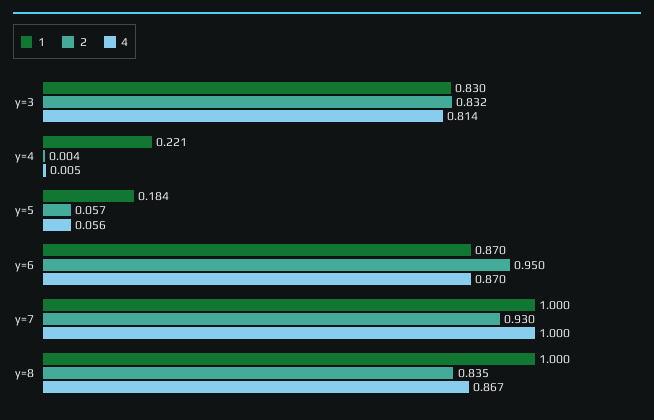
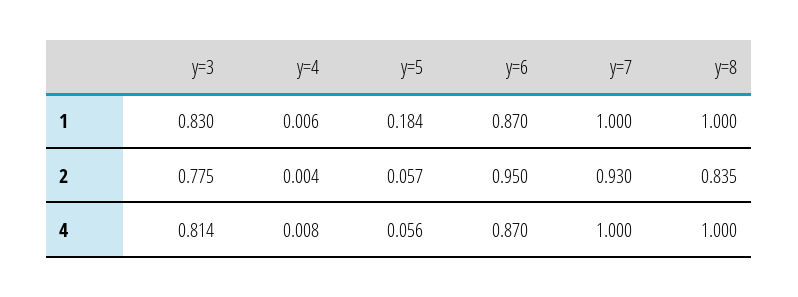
  {
    "1": {
      "y=3": 0.83,
-     "y=4": 0.221,
+     "y=4": 0.006,
      "y=5": 0.184,
      "y=6": 0.87,
      "y=7": 1,
      "y=8": 1
    },
    "2": {
-     "y=3": 0.832,
+     "y=3": 0.775,
      "y=4": 0.004,
      "y=5": 0.057,
      "y=6": 0.95,
      "y=7": 0.93,
      "y=8": 0.835
    },
    "4": {
      "y=3": 0.814,
-     "y=4": 0.005,
+     "y=4": 0.008,
      "y=5": 0.056,
      "y=6": 0.87,
      "y=7": 1,
-     "y=8": 0.867
+     "y=8": 1
    }
  }

